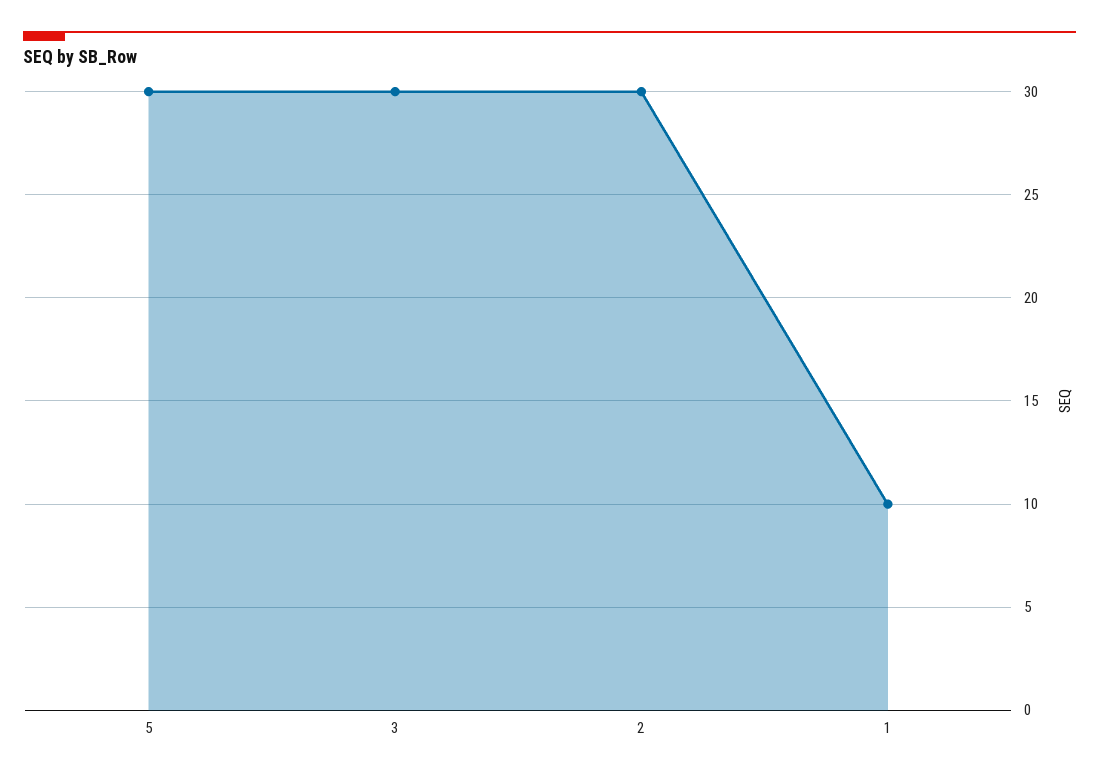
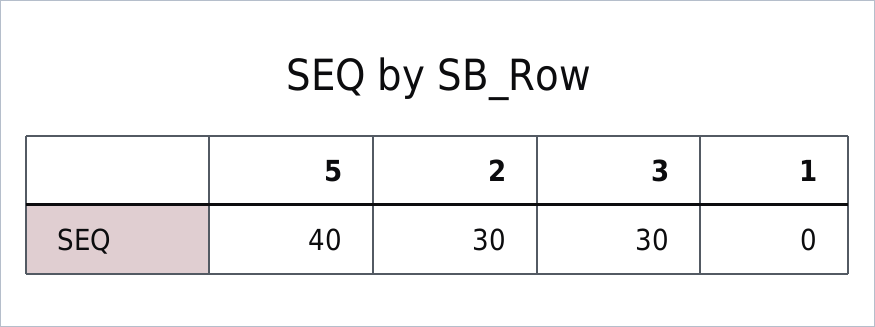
  {
-   "5": 30,
+   "5": 40,
    "3": 30,
    "2": 30,
-   "1": 10
+   "1": 0
  }

